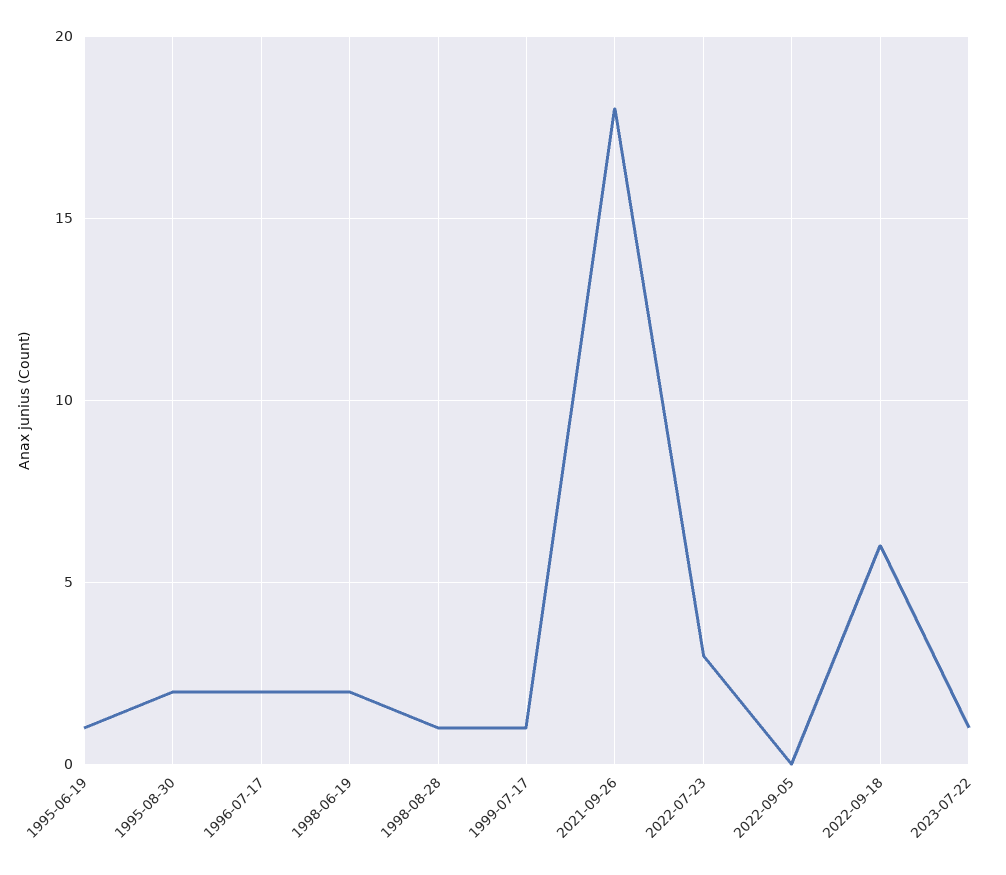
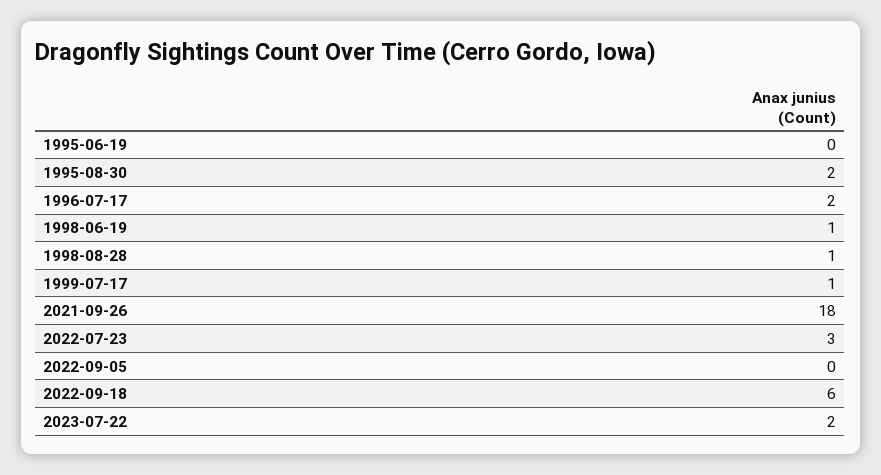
  {
-   "1995-06-19": 1,
+   "1995-06-19": 0,
    "1995-08-30": 2,
    "1996-07-17": 2,
-   "1998-06-19": 2,
+   "1998-06-19": 1,
    "1998-08-28": 1,
    "1999-07-17": 1,
    "2021-09-26": 18,
    "2022-07-23": 3,
    "2022-09-05": 0,
    "2022-09-18": 6,
-   "2023-07-22": 1
+   "2023-07-22": 2
  }

